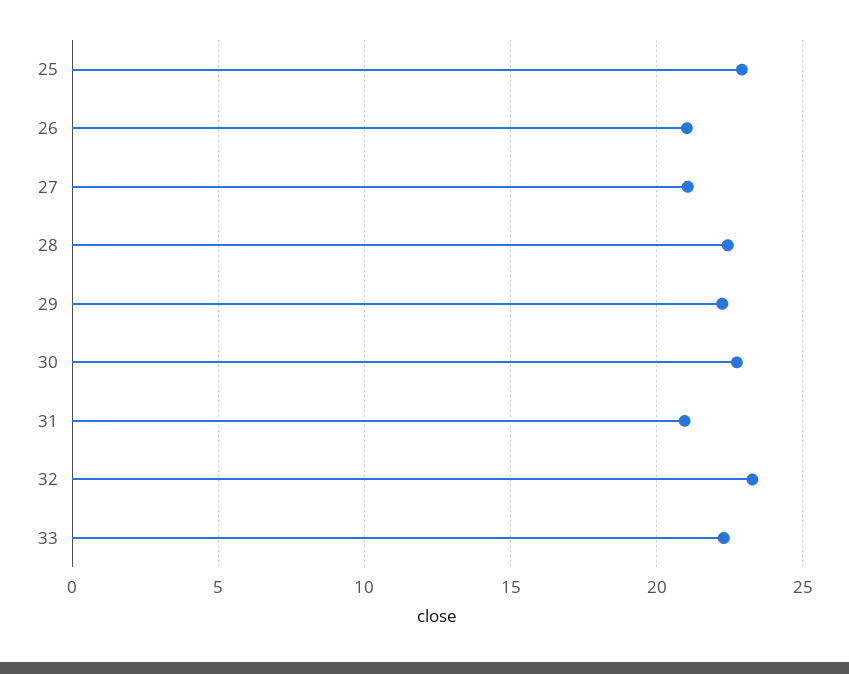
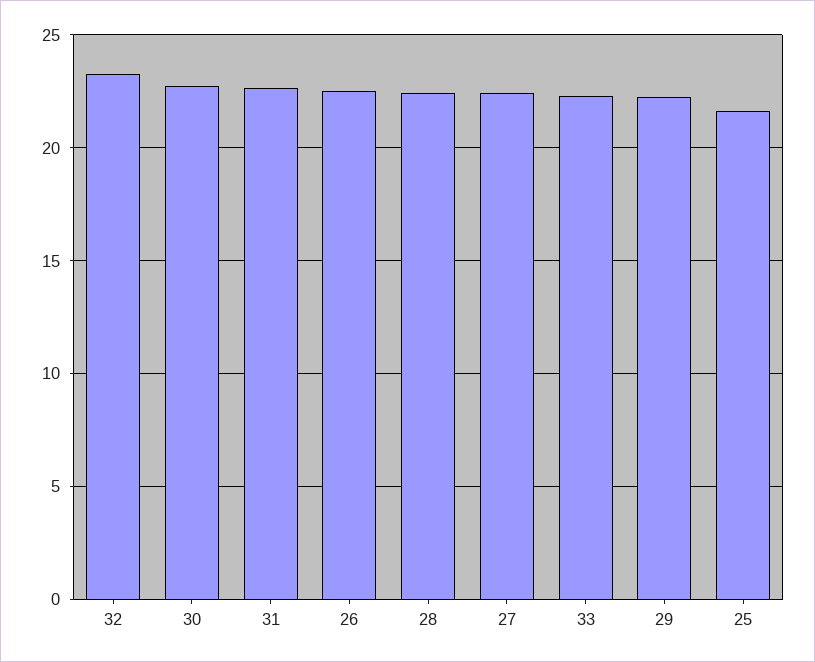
  {
-   "25": 23,
+   "25": 21.5,
-   "26": 21,
+   "26": 22.5,
-   "27": 21,
+   "27": 22.5,
    "28": 22.5,
    "29": 22.5,
    "30": 23,
-   "31": 21,
+   "31": 22.5,
    "32": 23.5,
    "33": 22.5
  }

